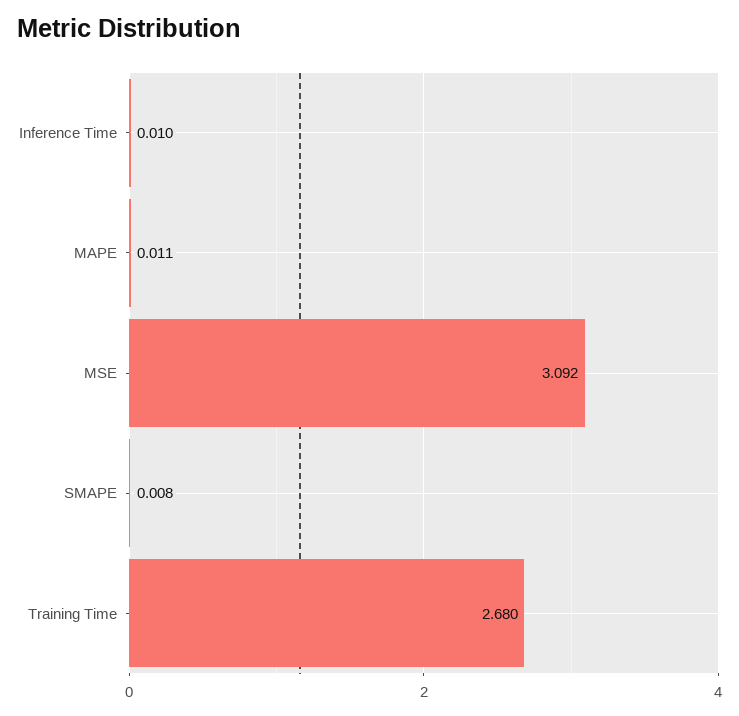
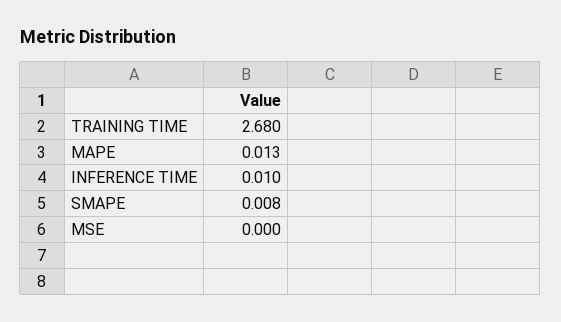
  {
    "Inference Time": 0.01,
-   "MAPE": 0.011,
+   "MAPE": 0.013,
-   "MSE": 3.092,
+   "MSE": 0,
    "SMAPE": 0.008,
    "Training Time": 2.68
  }

